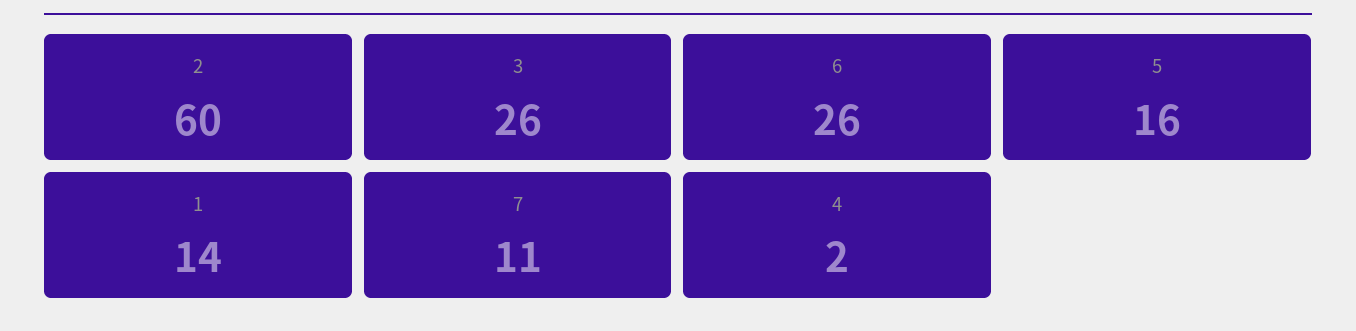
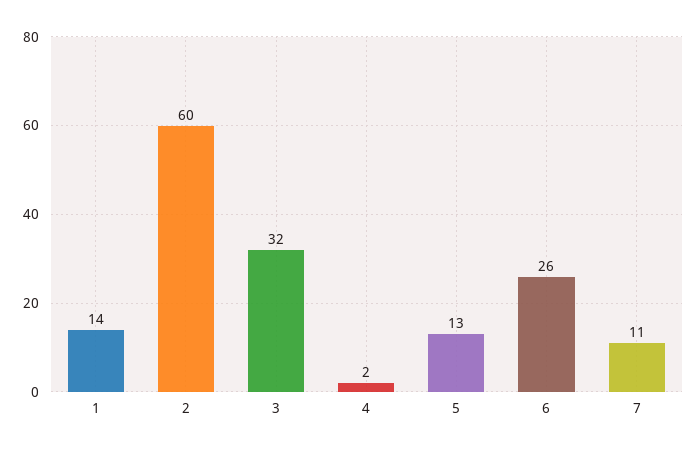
  {
    "2": 60,
-   "3": 26,
+   "3": 32,
    "6": 26,
-   "5": 16,
+   "5": 13,
    "1": 14,
    "7": 11,
    "4": 2
  }

